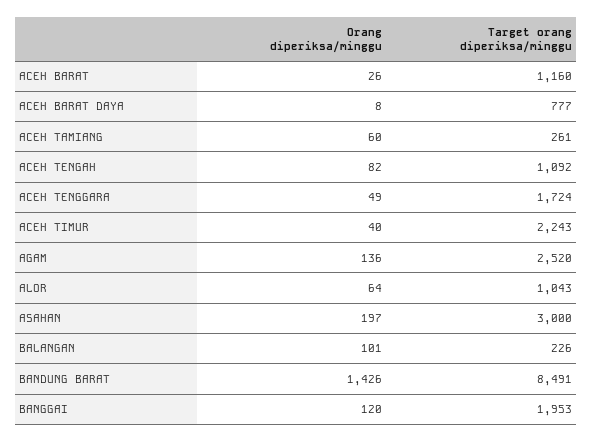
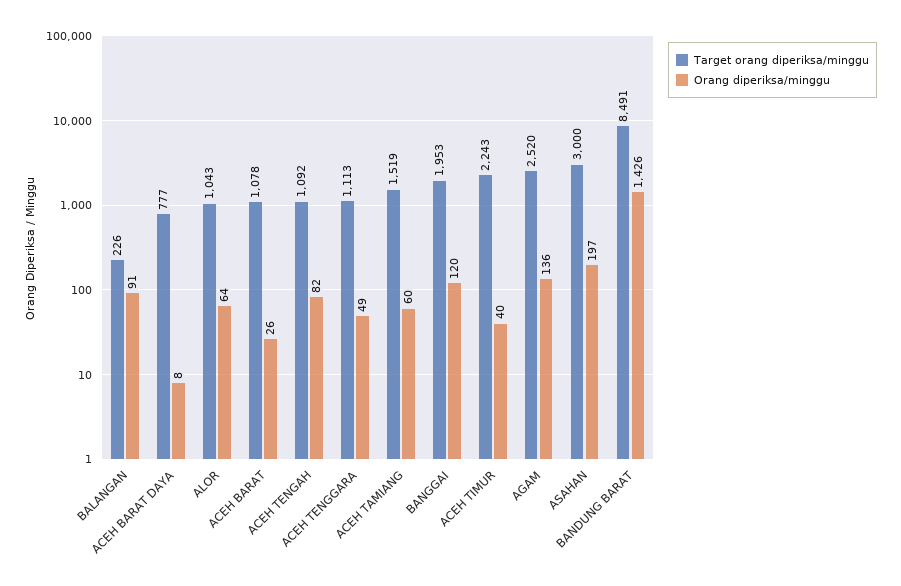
  {
    "Orang diperiksa/minggu": {
      "ACEH BARAT": 26,
      "ACEH BARAT DAYA": 8,
      "ACEH TAMIANG": 60,
      "ACEH TENGAH": 82,
      "ACEH TENGGARA": 49,
      "ACEH TIMUR": 40,
      "AGAM": 136,
      "ALOR": 64,
      "ASAHAN": 197,
-     "BALANGAN": 101,
+     "BALANGAN": 91,
      "BANDUNG BARAT": 1426,
      "BANGGAI": 120
    },
    "Target orang diperiksa/minggu": {
-     "ACEH BARAT": 1160,
+     "ACEH BARAT": 1078,
      "ACEH BARAT DAYA": 777,
-     "ACEH TAMIANG": 261,
+     "ACEH TAMIANG": 1519,
      "ACEH TENGAH": 1092,
-     "ACEH TENGGARA": 1724,
+     "ACEH TENGGARA": 1113,
      "ACEH TIMUR": 2243,
      "AGAM": 2520,
      "ALOR": 1043,
      "ASAHAN": 3000,
      "BALANGAN": 226,
      "BANDUNG BARAT": 8491,
      "BANGGAI": 1953
    }
  }

